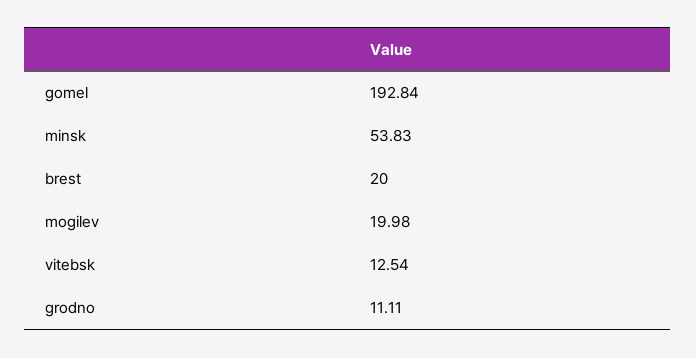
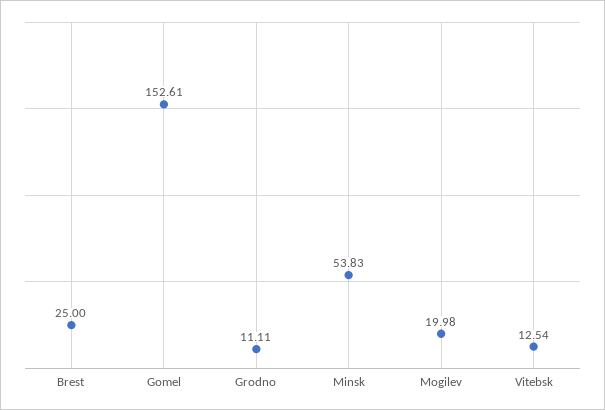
  {
-   "gomel": 192.84,
+   "gomel": 152.61,
    "minsk": 53.83,
-   "brest": 20,
+   "brest": 25,
    "mogilev": 19.98,
    "vitebsk": 12.54,
    "grodno": 11.11
  }

